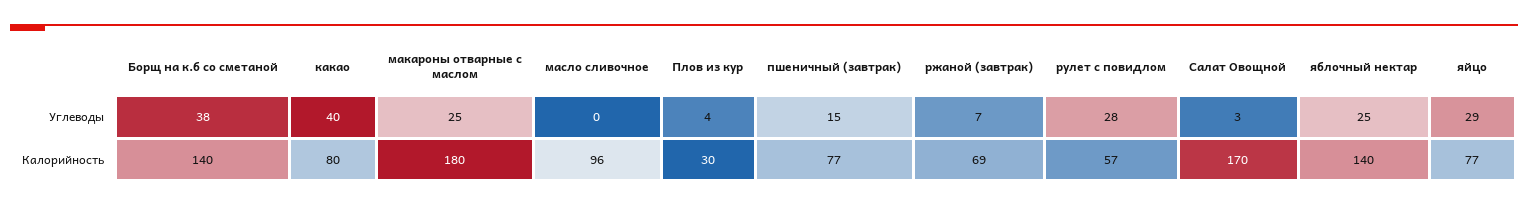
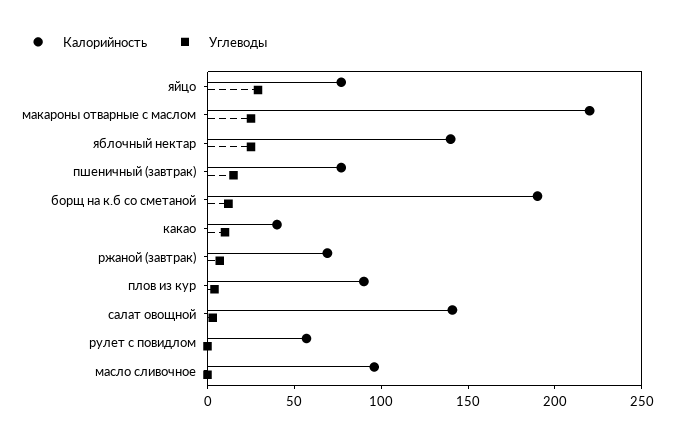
  {
    "Углеводы": {
-     "Борщ на к.б со сметаной": 38,
+     "Борщ на к.б со сметаной": 10,
-     "какао": 40,
+     "какао": 10,
      "макароны отварные с маслом": 25,
      "масло сливочное": 0,
      "Плов из кур": 4,
      "пшеничный (завтрак)": 15,
      "ржаной (завтрак)": 7,
-     "рулет с повидлом": 28,
+     "рулет с повидлом": 0,
      "Салат Овощной": 3,
      "яблочный нектар": 25,
      "яйцо": 29
    },
    "Калорийность": {
-     "Борщ на к.б со сметаной": 140,
+     "Борщ на к.б со сметаной": 190,
-     "какао": 80,
+     "какао": 40,
-     "макароны отварные с маслом": 180,
+     "макароны отварные с маслом": 220,
      "масло сливочное": 96,
-     "Плов из кур": 30,
+     "Плов из кур": 90,
      "пшеничный (завтрак)": 77,
      "ржаной (завтрак)": 69,
      "рулет с повидлом": 57,
-     "Салат Овощной": 170,
+     "Салат Овощной": 140,
      "яблочный нектар": 140,
      "яйцо": 77
    }
  }

